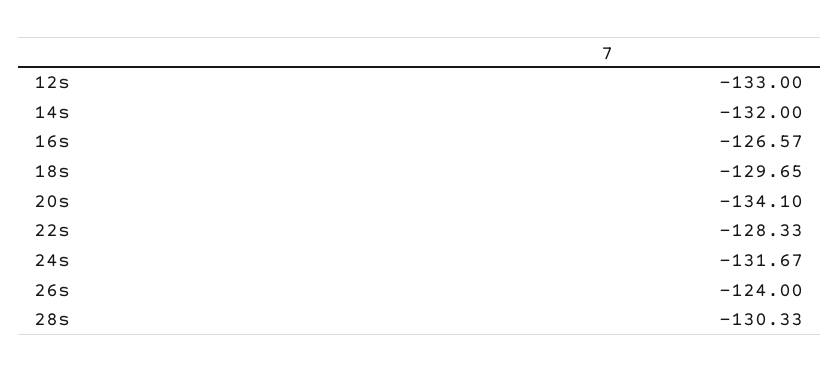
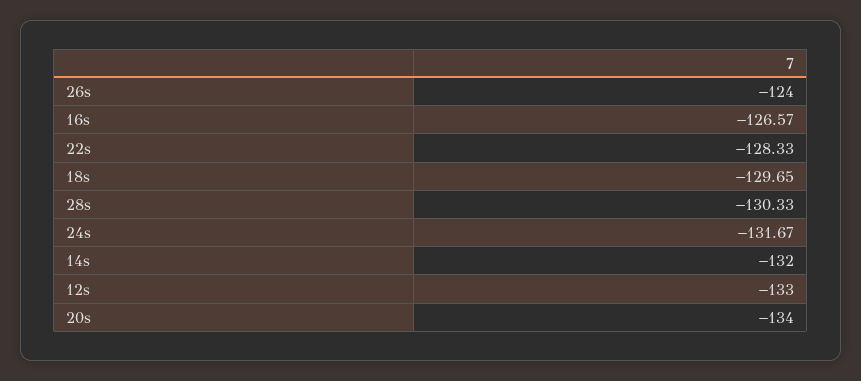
  {
    "12s": -133,
    "14s": -132,
    "16s": -126.57,
    "18s": -129.65,
-   "20s": -134.1,
+   "20s": -134,
    "22s": -128.33,
    "24s": -131.67,
    "26s": -124,
    "28s": -130.33
  }

